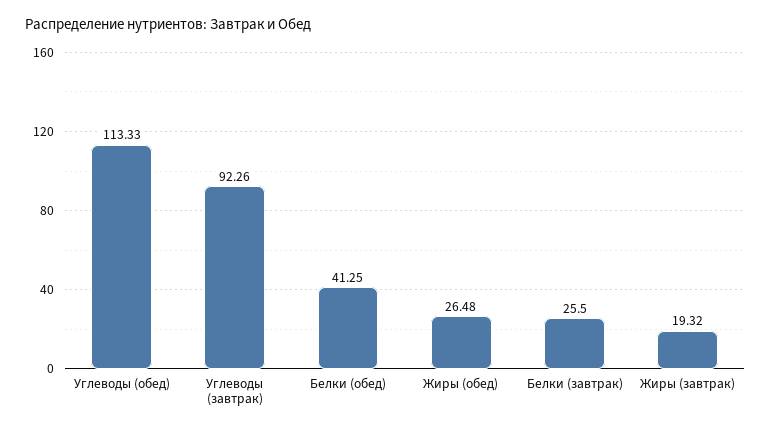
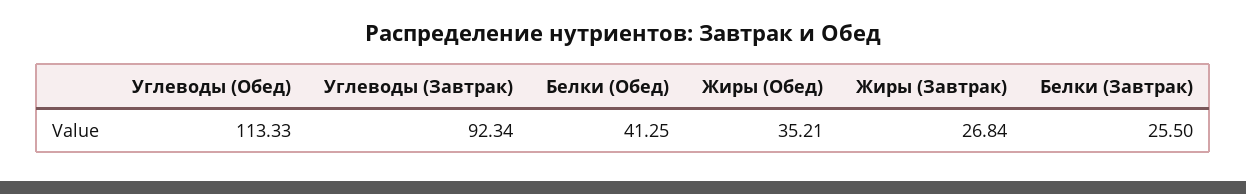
  {
    "Углеводы (обед)": 113.33,
-   "Углеводы (завтрак)": 92.26,
+   "Углеводы (завтрак)": 92.34,
    "Белки (обед)": 41.25,
-   "Жиры (обед)": 26.48,
+   "Жиры (обед)": 35.21,
    "Белки (завтрак)": 25.5,
-   "Жиры (завтрак)": 19.32
+   "Жиры (завтрак)": 26.84
  }

